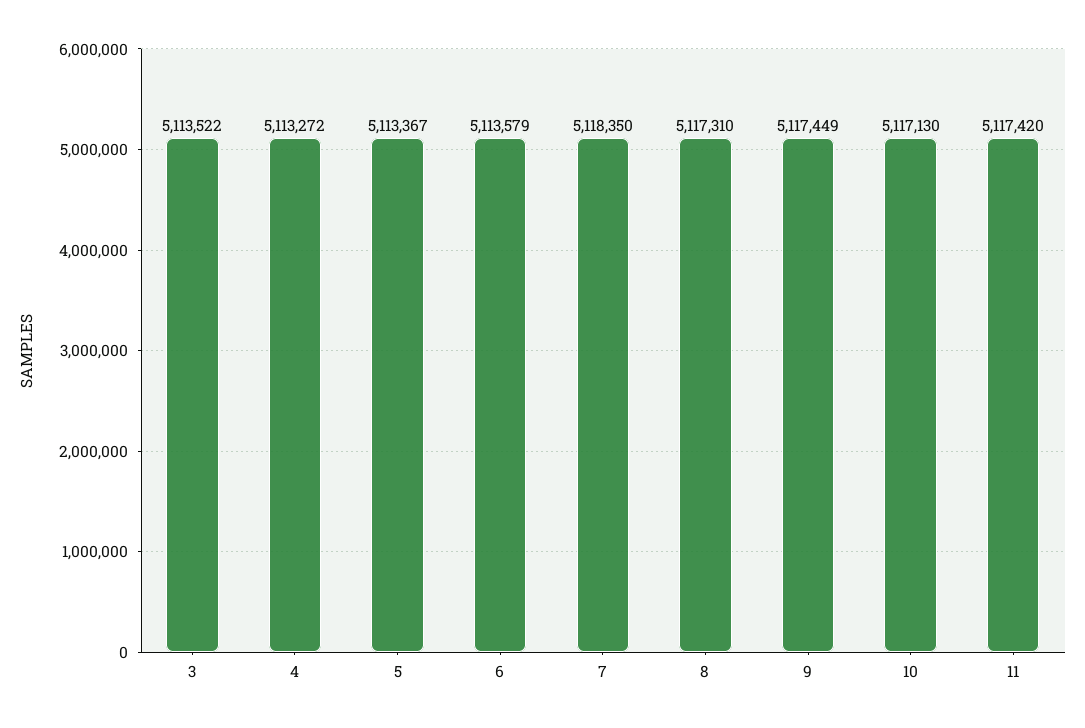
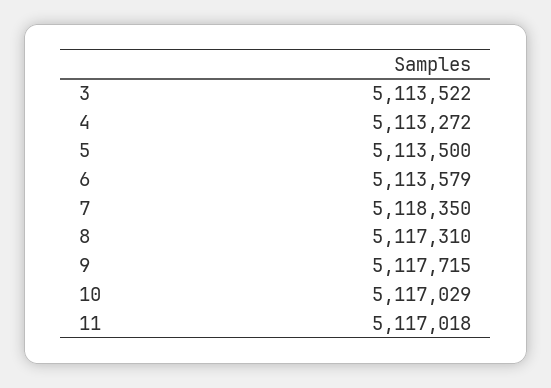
  {
    "3": 5113522,
    "4": 5113272,
-   "5": 5113367,
+   "5": 5113500,
    "6": 5113579,
    "7": 5118350,
    "8": 5117310,
-   "9": 5117449,
+   "9": 5117715,
-   "10": 5117130,
+   "10": 5117029,
-   "11": 5117420
+   "11": 5117018
  }

